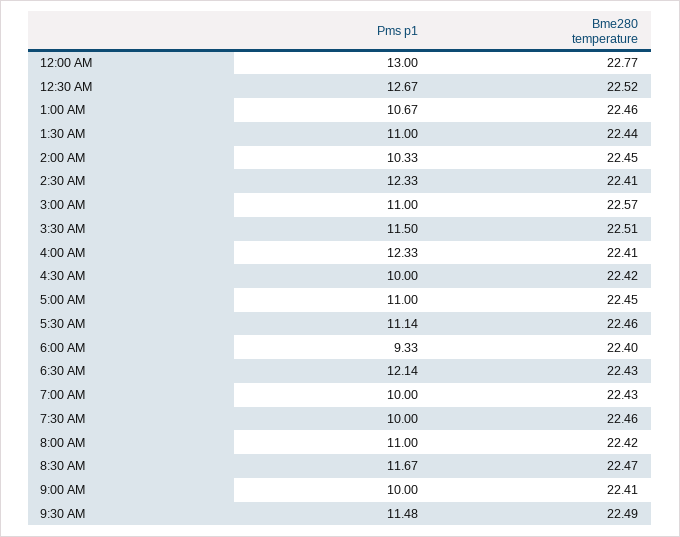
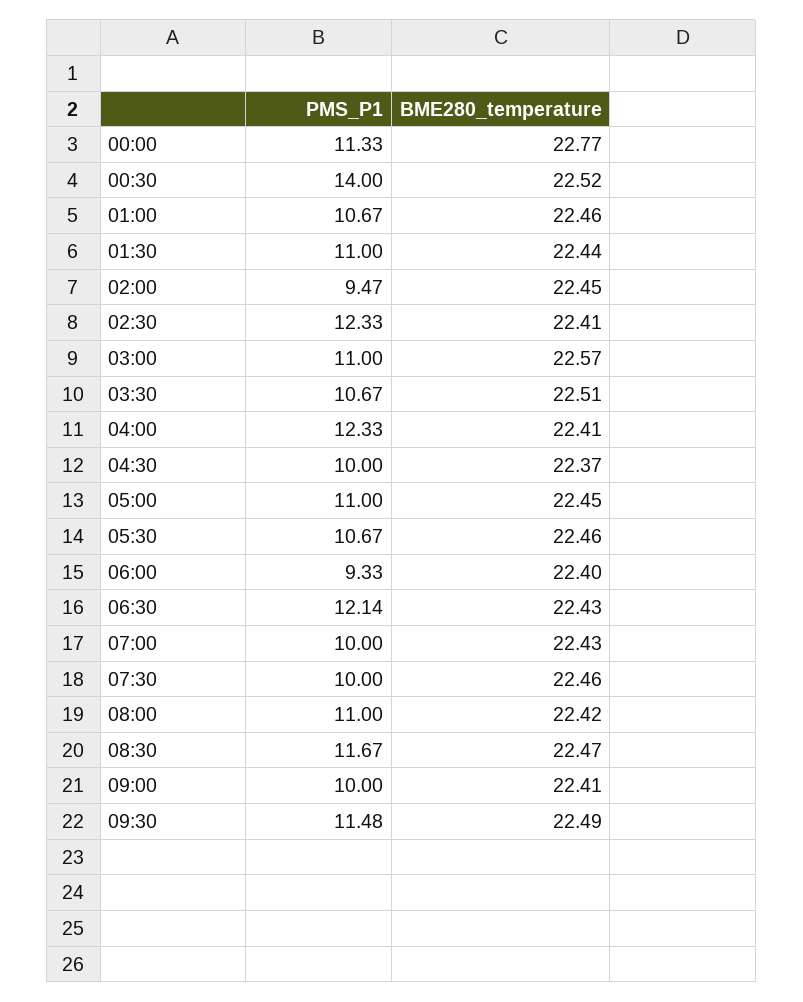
  {
    "Pms p1": {
-     "12:00 AM": 13,
+     "12:00 AM": 11.33,
-     "12:30 AM": 12.67,
+     "12:30 AM": 14,
      "1:00 AM": 10.67,
      "1:30 AM": 11,
-     "2:00 AM": 10.33,
+     "2:00 AM": 9.47,
      "2:30 AM": 12.33,
      "3:00 AM": 11,
-     "3:30 AM": 11.5,
+     "3:30 AM": 10.67,
      "4:00 AM": 12.33,
      "4:30 AM": 10,
      "5:00 AM": 11,
-     "5:30 AM": 11.14,
+     "5:30 AM": 10.67,
      "6:00 AM": 9.33,
      "6:30 AM": 12.14,
      "7:00 AM": 10,
      "7:30 AM": 10,
      "8:00 AM": 11,
      "8:30 AM": 11.67,
      "9:00 AM": 10,
      "9:30 AM": 11.48
    },
    "Bme280 temperature": {
      "12:00 AM": 22.77,
      "12:30 AM": 22.52,
      "1:00 AM": 22.46,
      "1:30 AM": 22.44,
      "2:00 AM": 22.45,
      "2:30 AM": 22.41,
      "3:00 AM": 22.57,
      "3:30 AM": 22.51,
      "4:00 AM": 22.41,
-     "4:30 AM": 22.42,
+     "4:30 AM": 22.37,
      "5:00 AM": 22.45,
      "5:30 AM": 22.46,
      "6:00 AM": 22.4,
      "6:30 AM": 22.43,
      "7:00 AM": 22.43,
      "7:30 AM": 22.46,
      "8:00 AM": 22.42,
      "8:30 AM": 22.47,
      "9:00 AM": 22.41,
      "9:30 AM": 22.49
    }
  }

